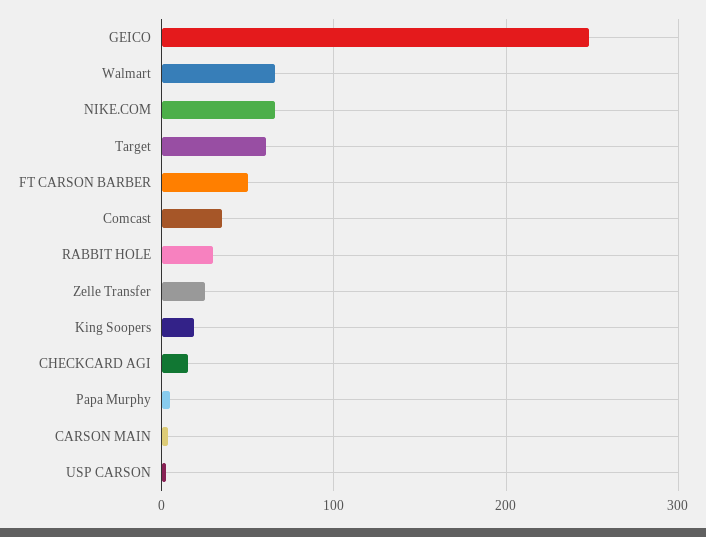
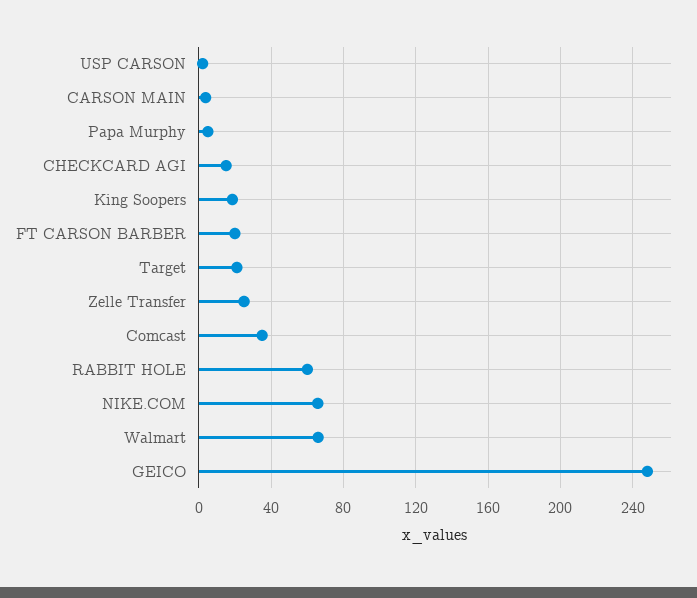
  {
    "GEICO": 250,
    "Walmart": 65,
    "NIKE.COM": 65,
-   "Target": 60,
+   "Target": 20,
-   "FT CARSON BARBER": 50,
+   "FT CARSON BARBER": 20,
    "Comcast": 35,
-   "RABBIT HOLE": 30,
+   "RABBIT HOLE": 60,
    "Zelle Transfer": 25,
    "King Soopers": 20,
    "CHECKCARD AGI": 15,
    "Papa Murphy": 5,
    "CARSON MAIN": 5,
    "USP CARSON": 0
  }

